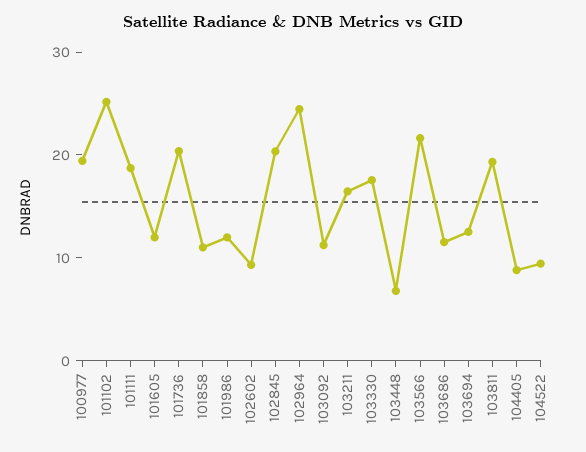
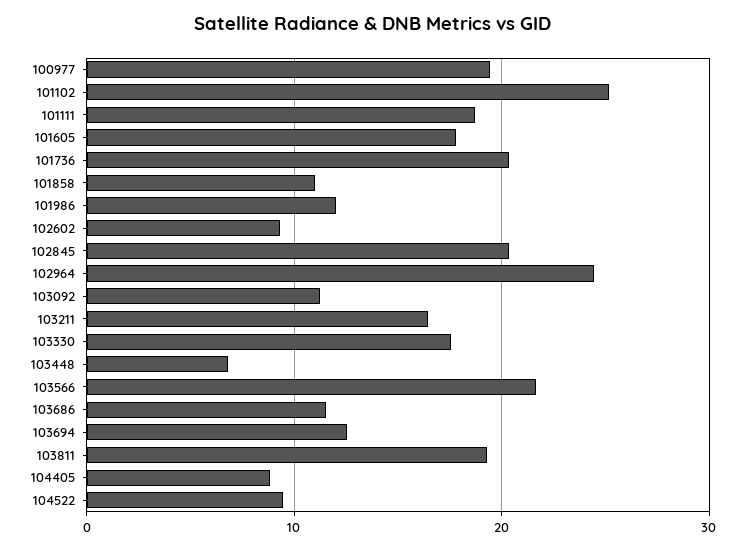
  {
    "100977": 19,
    "101102": 25,
    "101111": 19,
-   "101605": 12,
+   "101605": 18,
    "101736": 20,
    "101858": 11,
    "101986": 12,
    "102602": 9,
    "102845": 20,
    "102964": 24,
    "103092": 11,
    "103211": 16,
    "103330": 18,
    "103448": 7,
    "103566": 22,
    "103686": 12,
    "103694": 13,
    "103811": 19,
    "104405": 9,
    "104522": 9
  }

